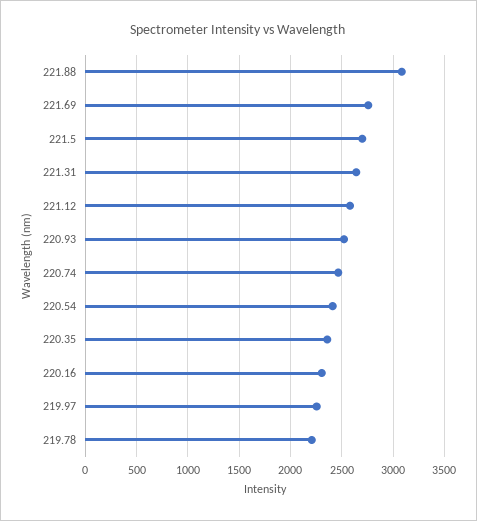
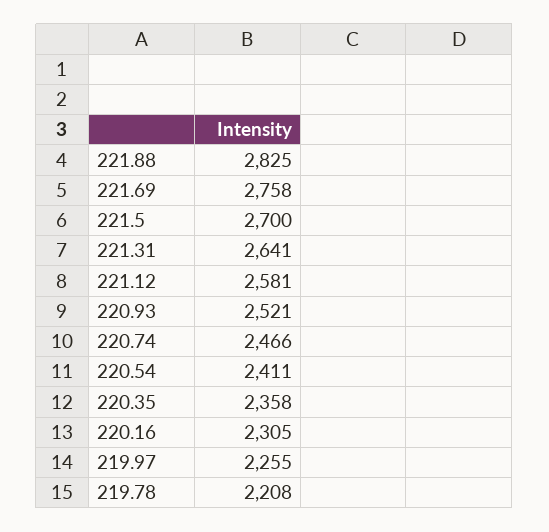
  {
-   "221.88": 3100,
+   "221.88": 2825,
    "221.69": 2758,
    "221.5": 2700,
    "221.31": 2641,
    "221.12": 2581,
    "220.93": 2521,
    "220.74": 2466,
    "220.54": 2411,
    "220.35": 2358,
    "220.16": 2305,
    "219.97": 2255,
    "219.78": 2208
  }

